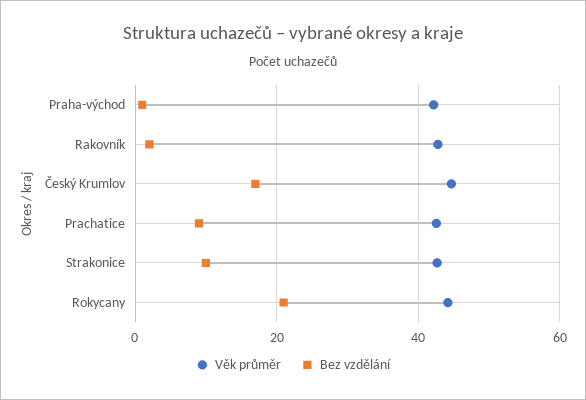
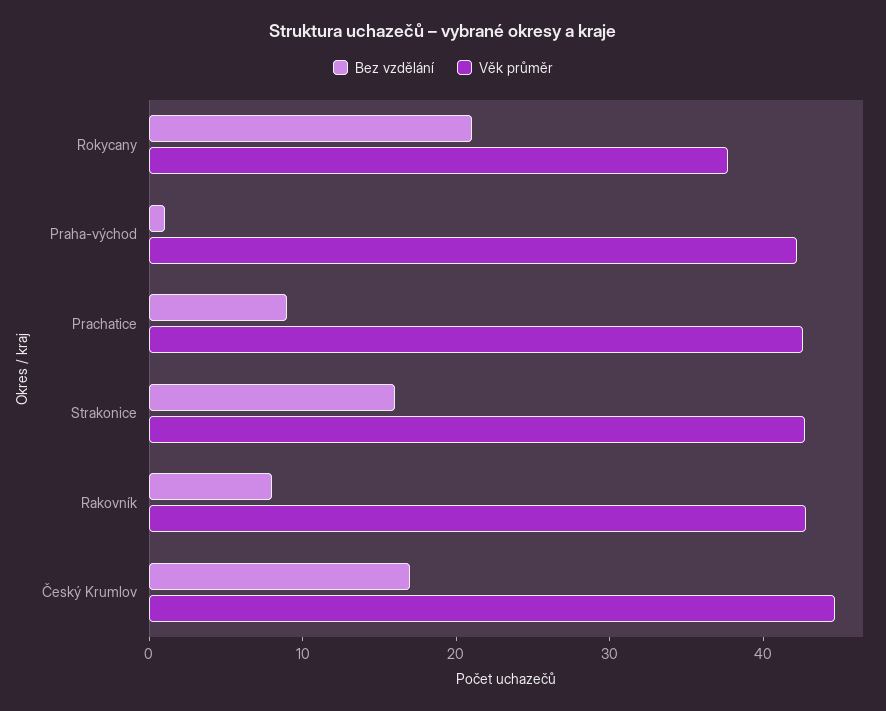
  {
    "Věk průměr": {
      "Praha-východ": 42,
      "Rakovník": 42,
      "Český Krumlov": 44,
      "Prachatice": 42,
      "Strakonice": 42,
-     "Rokycany": 44
+     "Rokycany": 38
    },
    "Bez vzdělání": {
      "Praha-východ": 2,
-     "Rakovník": 2,
+     "Rakovník": 8,
      "Český Krumlov": 18,
      "Prachatice": 10,
-     "Strakonice": 10,
+     "Strakonice": 16,
      "Rokycany": 22
    }
  }

